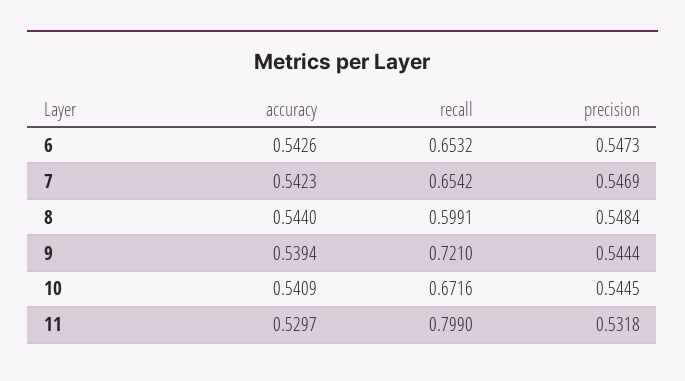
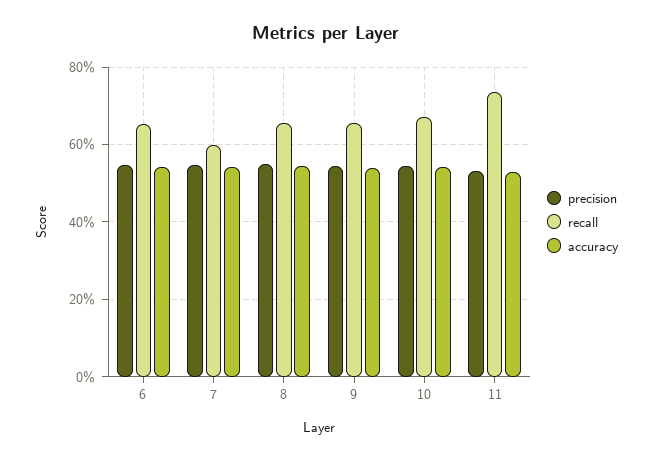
  {
    "accuracy": {
      "6": 0.5426,
      "7": 0.5423,
      "8": 0.544,
      "9": 0.5394,
      "10": 0.5409,
      "11": 0.5297
    },
    "recall": {
      "6": 0.6532,
-     "7": 0.6542,
+     "7": 0.6,
-     "8": 0.5991,
+     "8": 0.66,
-     "9": 0.721,
+     "9": 0.66,
      "10": 0.6716,
-     "11": 0.799
+     "11": 0.74
    },
    "precision": {
      "6": 0.5473,
      "7": 0.5469,
      "8": 0.5484,
      "9": 0.5444,
      "10": 0.5445,
      "11": 0.5318
    }
  }

